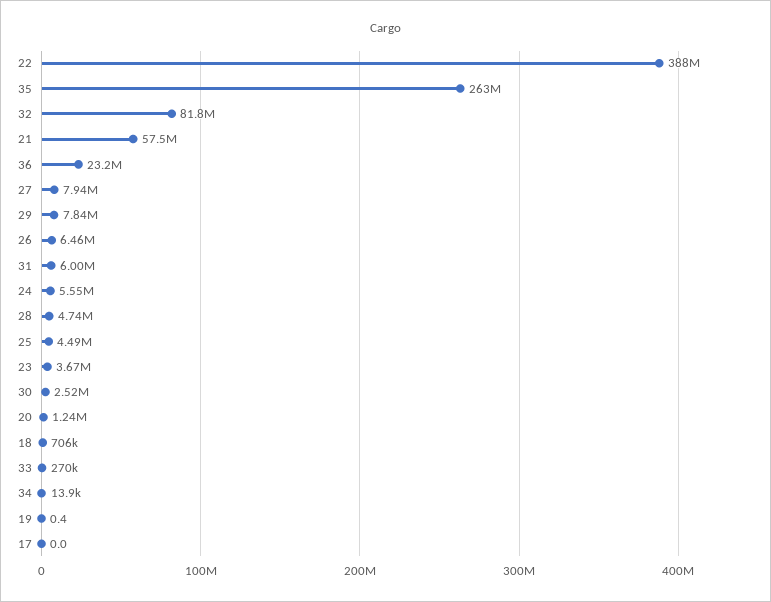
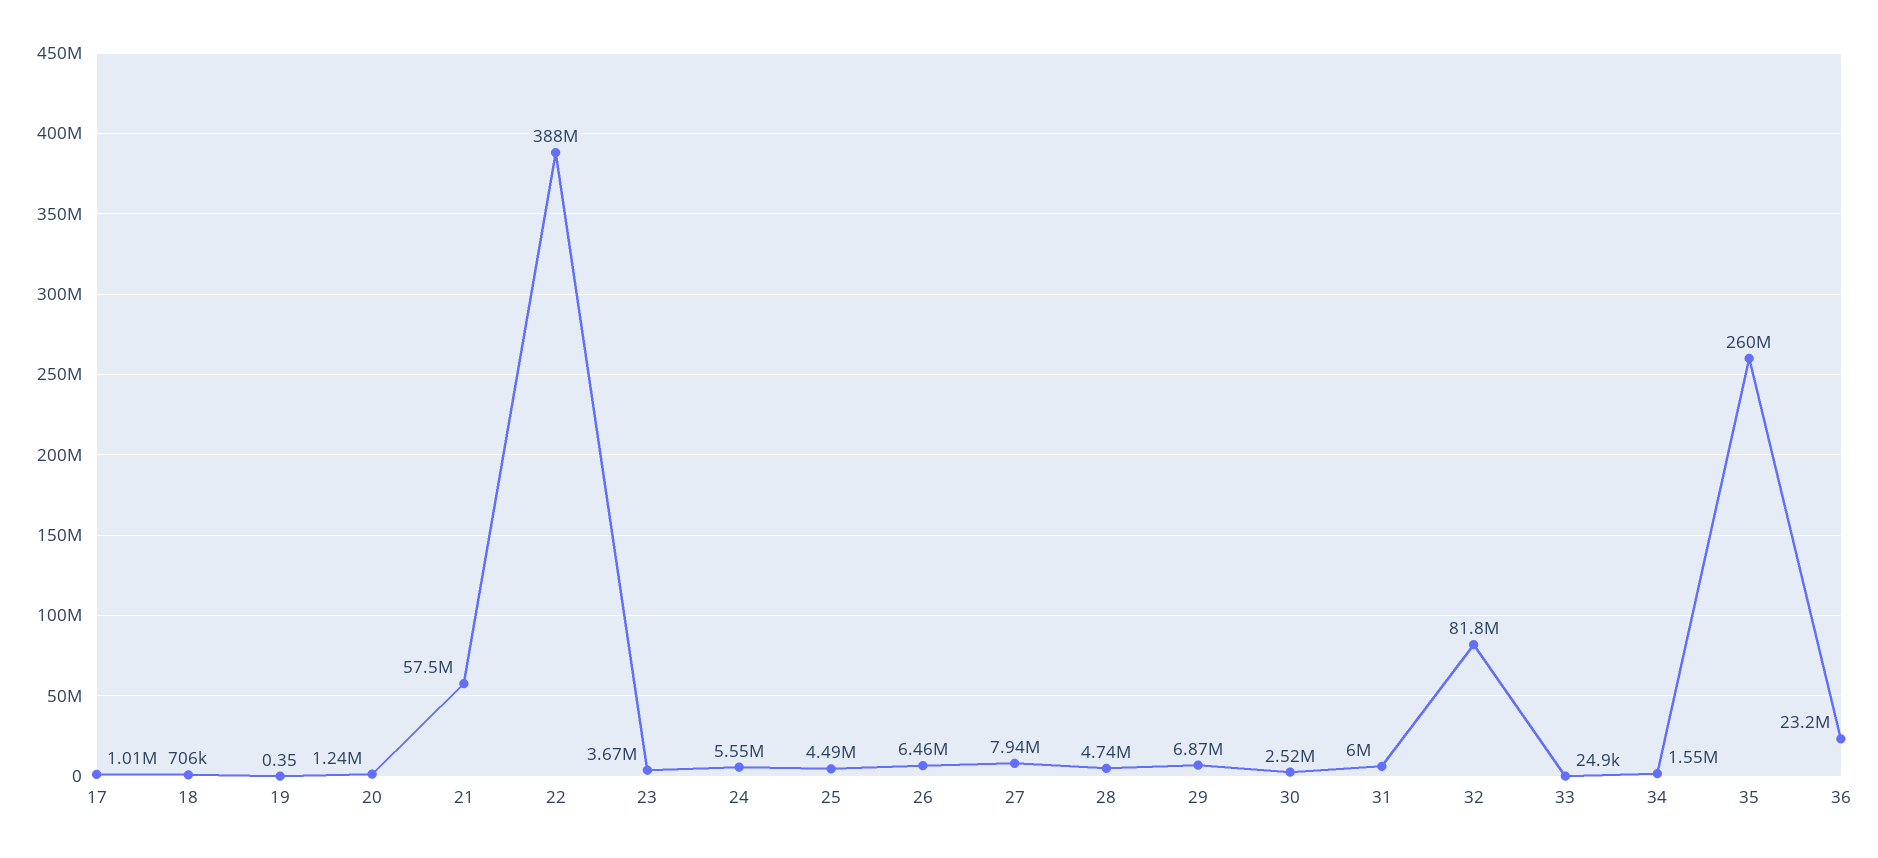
  {
    "22": 388000000,
-   "35": 263000000,
+   "35": 260000000,
    "32": 81800000,
    "21": 57500000,
    "36": 23200000,
    "27": 7940000,
-   "29": 7840000,
+   "29": 6870000,
    "26": 6460000,
    "31": 6000000,
    "24": 5550000,
    "28": 4740000,
    "25": 4490000,
    "23": 3670000,
    "30": 2520000,
    "20": 1240000,
    "18": 706000,
-   "33": 270000,
+   "33": 24900,
-   "34": 13900,
+   "34": 1550000,
    "19": 0.35,
-   "17": 0
+   "17": 1010000
  }

